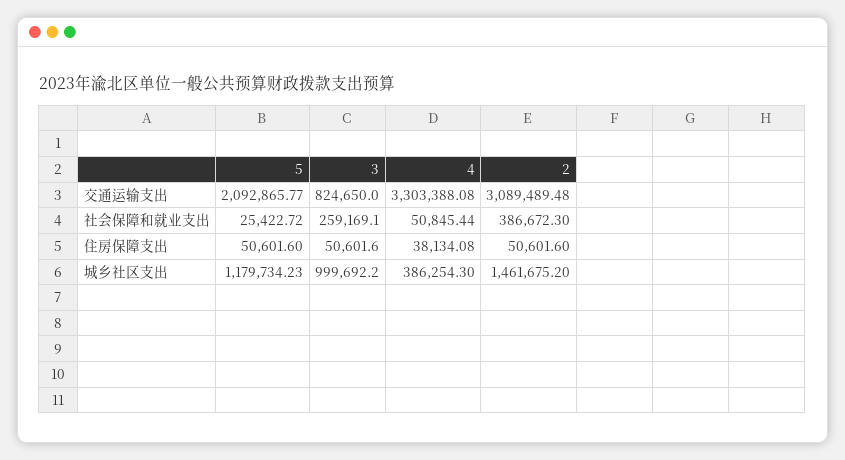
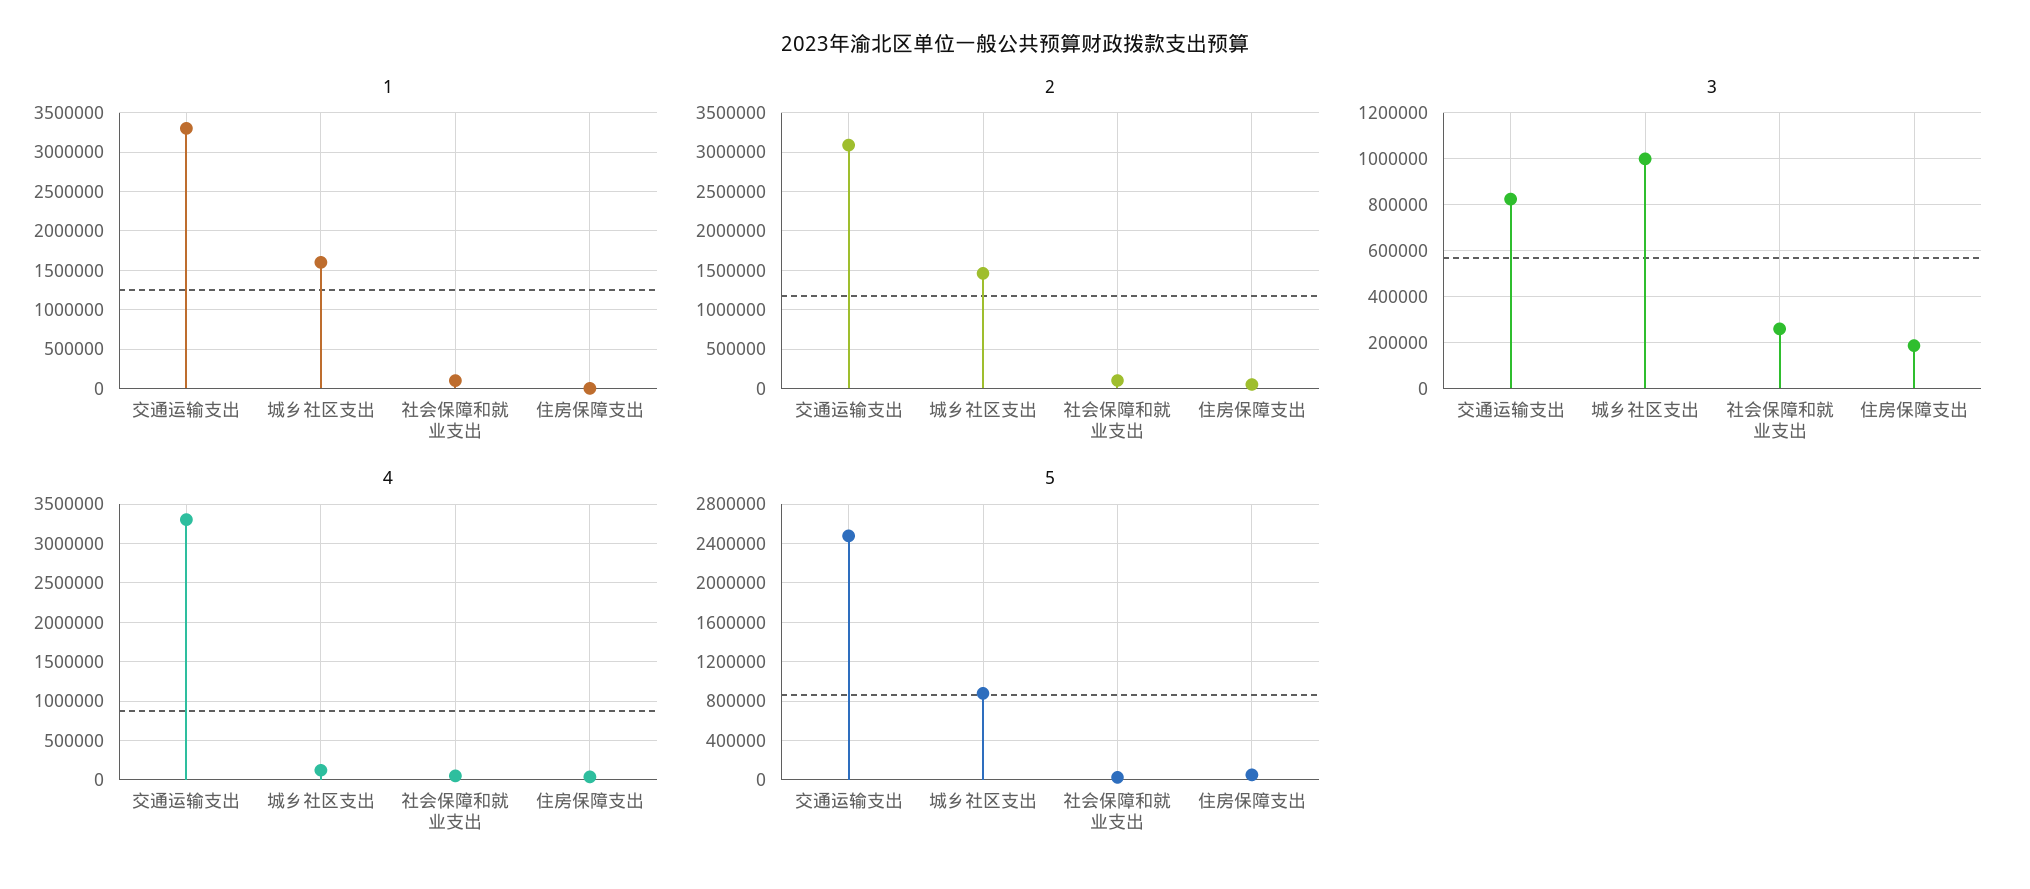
  {
    "5": {
-     "交通运输支出": 2092865.77,
+     "交通运输支出": 2500000,
      "社会保障和就业支出": 25422.72,
      "住房保障支出": 50601.6,
-     "城乡社区支出": 1179734.23
+     "城乡社区支出": 900000
    },
    "3": {
      "交通运输支出": 824650,
      "社会保障和就业支出": 259169.1,
-     "住房保障支出": 50601.6,
+     "住房保障支出": 200000,
      "城乡社区支出": 999692.2
    },
    "4": {
      "交通运输支出": 3303388.08,
      "社会保障和就业支出": 50845.44,
      "住房保障支出": 38134.08,
-     "城乡社区支出": 386254.3
+     "城乡社区支出": 100000
    },
    "2": {
      "交通运输支出": 3089489.48,
-     "社会保障和就业支出": 386672.3,
+     "社会保障和就业支出": 100000,
      "住房保障支出": 50601.6,
      "城乡社区支出": 1461675.2
-   }
+   },
+   "1": {
+     "交通运输支出": 3300000,
+     "城乡社区支出": 1600000,
+     "社会保障和就业支出": 100000,
+     "住房保障支出": 0
+   }
  }

